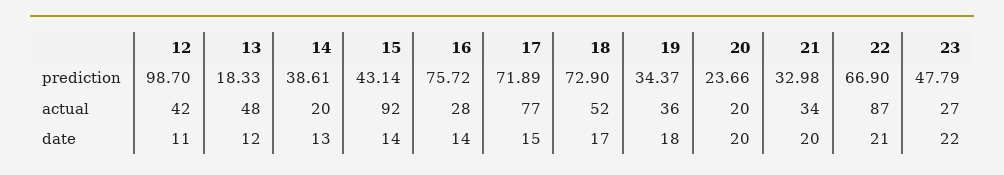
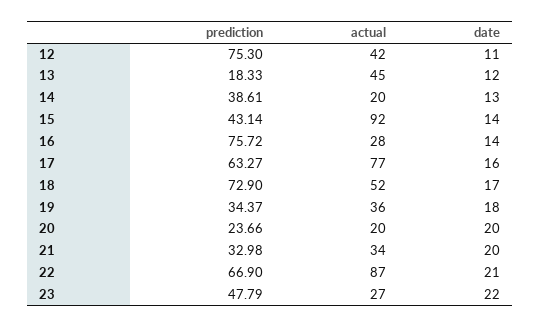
  {
    "12": {
-     "prediction": 98.7,
+     "prediction": 75.3,
      "actual": 42,
      "date": 11
    },
    "13": {
      "prediction": 18.33,
-     "actual": 48,
+     "actual": 45,
      "date": 12
    },
    "14": {
      "prediction": 38.61,
      "actual": 20,
      "date": 13
    },
    "15": {
      "prediction": 43.14,
      "actual": 92,
      "date": 14
    },
    "16": {
      "prediction": 75.72,
      "actual": 28,
      "date": 14
    },
    "17": {
-     "prediction": 71.89,
+     "prediction": 63.27,
      "actual": 77,
-     "date": 15
+     "date": 16
    },
    "18": {
      "prediction": 72.9,
      "actual": 52,
      "date": 17
    },
    "19": {
      "prediction": 34.37,
      "actual": 36,
      "date": 18
    },
    "20": {
      "prediction": 23.66,
      "actual": 20,
      "date": 20
    },
    "21": {
      "prediction": 32.98,
      "actual": 34,
      "date": 20
    },
    "22": {
      "prediction": 66.9,
      "actual": 87,
      "date": 21
    },
    "23": {
      "prediction": 47.79,
      "actual": 27,
      "date": 22
    }
  }

